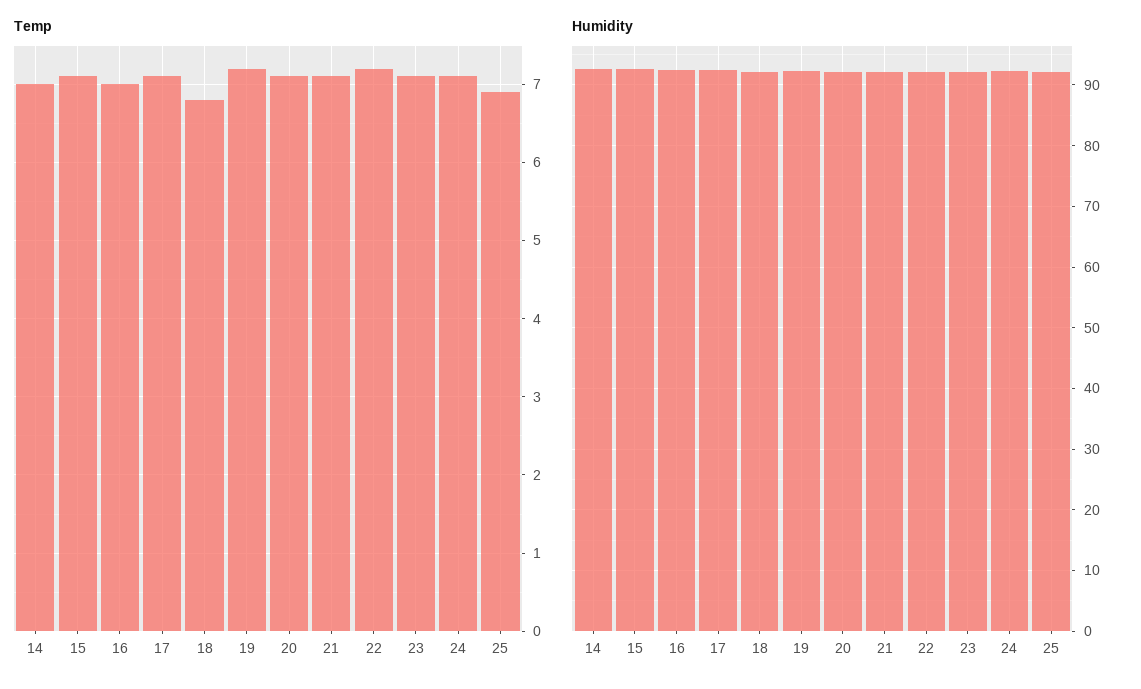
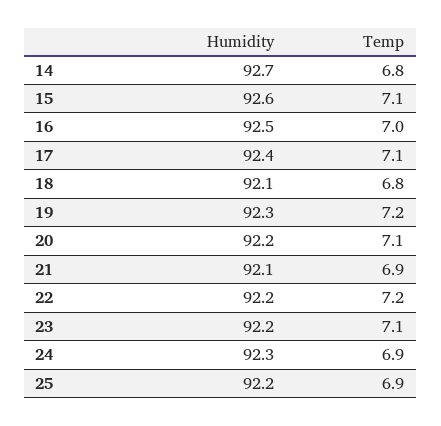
  {
    "Temp": {
-     "14": 7,
+     "14": 6.8,
      "15": 7.1,
      "16": 7,
      "17": 7.1,
      "18": 6.8,
      "19": 7.2,
      "20": 7.1,
-     "21": 7.1,
+     "21": 6.9,
      "22": 7.2,
      "23": 7.1,
-     "24": 7.1,
+     "24": 6.9,
      "25": 6.9
    },
    "Humidity": {
      "14": 92.7,
      "15": 92.6,
      "16": 92.5,
      "17": 92.4,
      "18": 92.1,
      "19": 92.3,
      "20": 92.2,
      "21": 92.1,
      "22": 92.2,
      "23": 92.2,
      "24": 92.3,
      "25": 92.2
    }
  }

